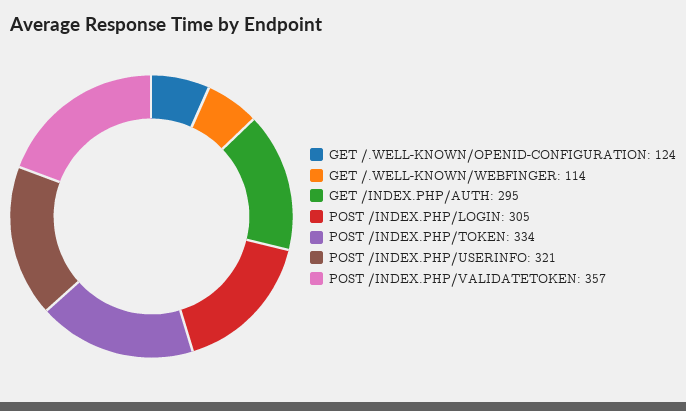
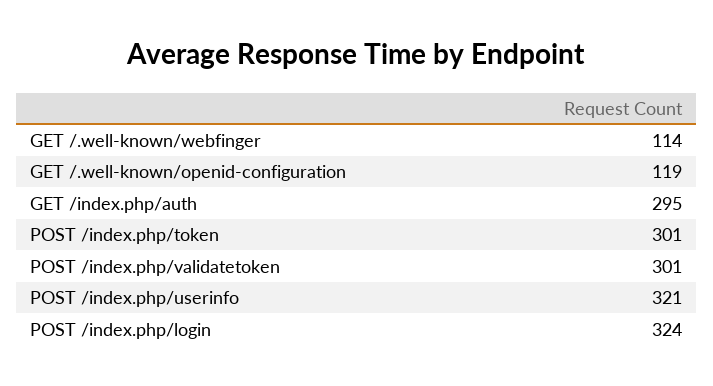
  {
-   "GET /.WELL-KNOWN/OPENID-CONFIGURATION": 124,
+   "GET /.WELL-KNOWN/OPENID-CONFIGURATION": 119,
    "GET /.WELL-KNOWN/WEBFINGER": 114,
    "GET /INDEX.PHP/AUTH": 295,
-   "POST /INDEX.PHP/LOGIN": 305,
+   "POST /INDEX.PHP/LOGIN": 324,
-   "POST /INDEX.PHP/TOKEN": 334,
+   "POST /INDEX.PHP/TOKEN": 301,
    "POST /INDEX.PHP/USERINFO": 321,
-   "POST /INDEX.PHP/VALIDATETOKEN": 357
+   "POST /INDEX.PHP/VALIDATETOKEN": 301
  }

